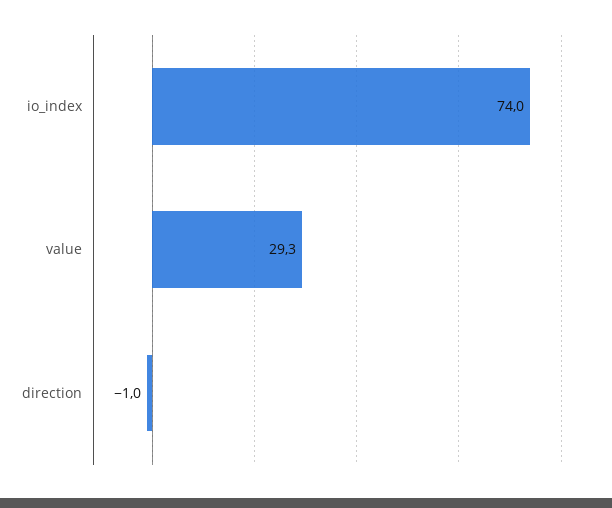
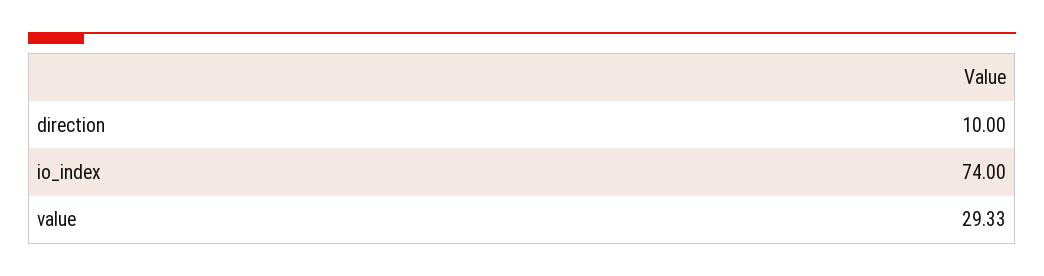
  {
    "io_index": 74,
    "value": 29.33,
-   "direction": -1
+   "direction": 10
  }

